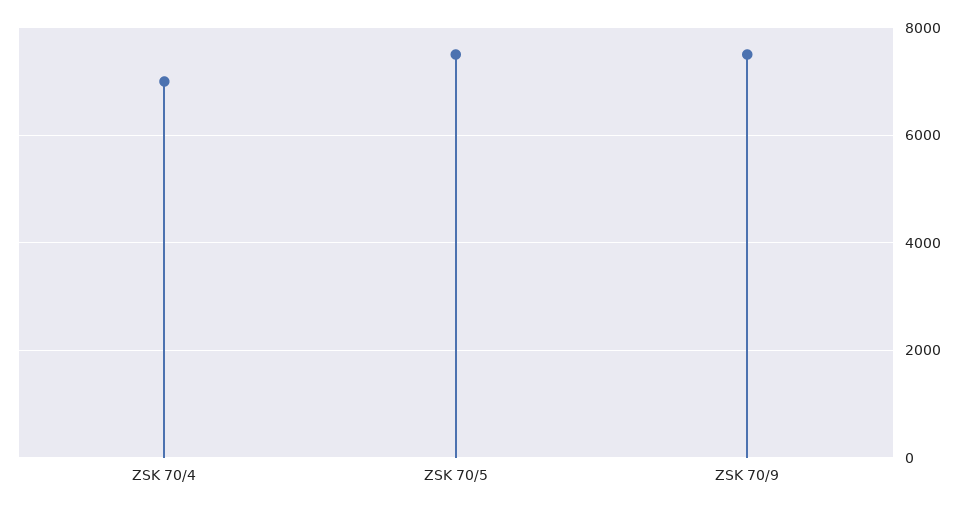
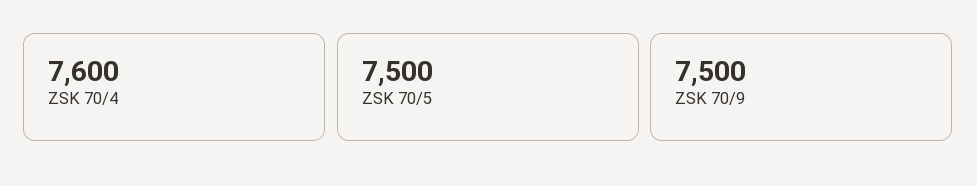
  {
-   "ZSK 70/4": 7000,
+   "ZSK 70/4": 7600,
    "ZSK 70/5": 7500,
    "ZSK 70/9": 7500
  }

